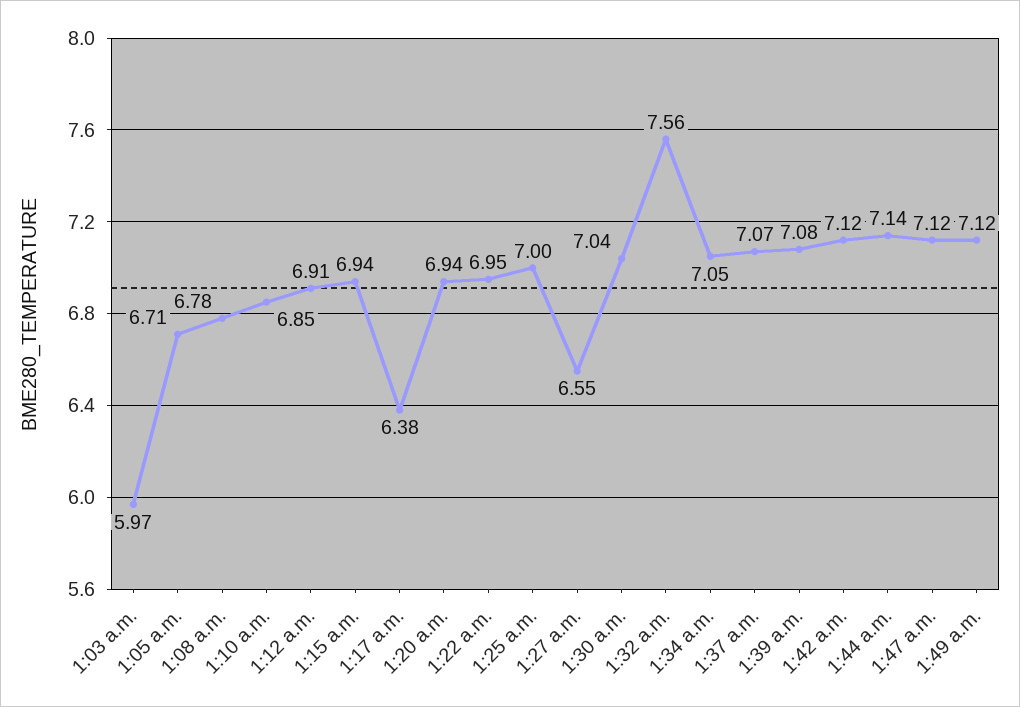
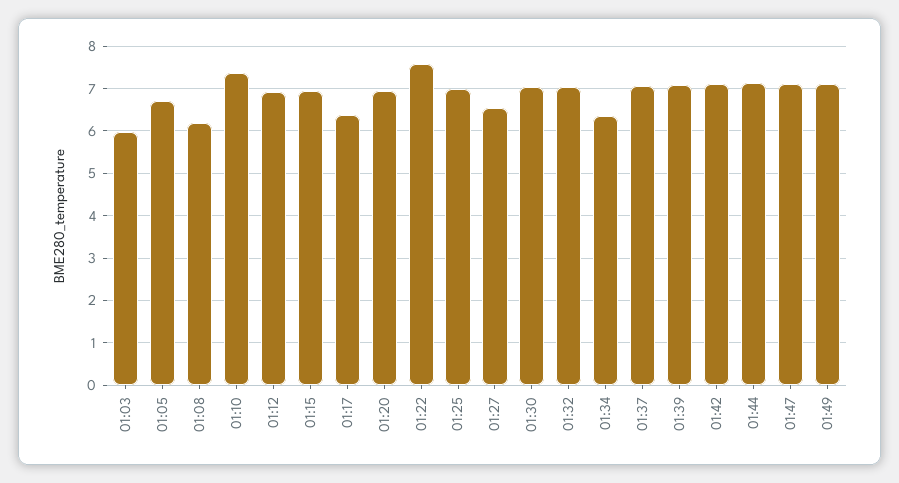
  {
    "1:03 a.m.": 5.97,
    "1:05 a.m.": 6.71,
-   "1:08 a.m.": 6.78,
+   "1:08 a.m.": 6.2,
-   "1:10 a.m.": 6.85,
+   "1:10 a.m.": 7.4,
    "1:12 a.m.": 6.91,
    "1:15 a.m.": 6.94,
    "1:17 a.m.": 6.38,
    "1:20 a.m.": 6.94,
-   "1:22 a.m.": 6.95,
+   "1:22 a.m.": 7.6,
    "1:25 a.m.": 7,
    "1:27 a.m.": 6.55,
    "1:30 a.m.": 7.04,
-   "1:32 a.m.": 7.56,
+   "1:32 a.m.": 7,
-   "1:34 a.m.": 7.05,
+   "1:34 a.m.": 6.4,
    "1:37 a.m.": 7.07,
    "1:39 a.m.": 7.08,
    "1:42 a.m.": 7.12,
    "1:44 a.m.": 7.14,
    "1:47 a.m.": 7.12,
    "1:49 a.m.": 7.12
  }

